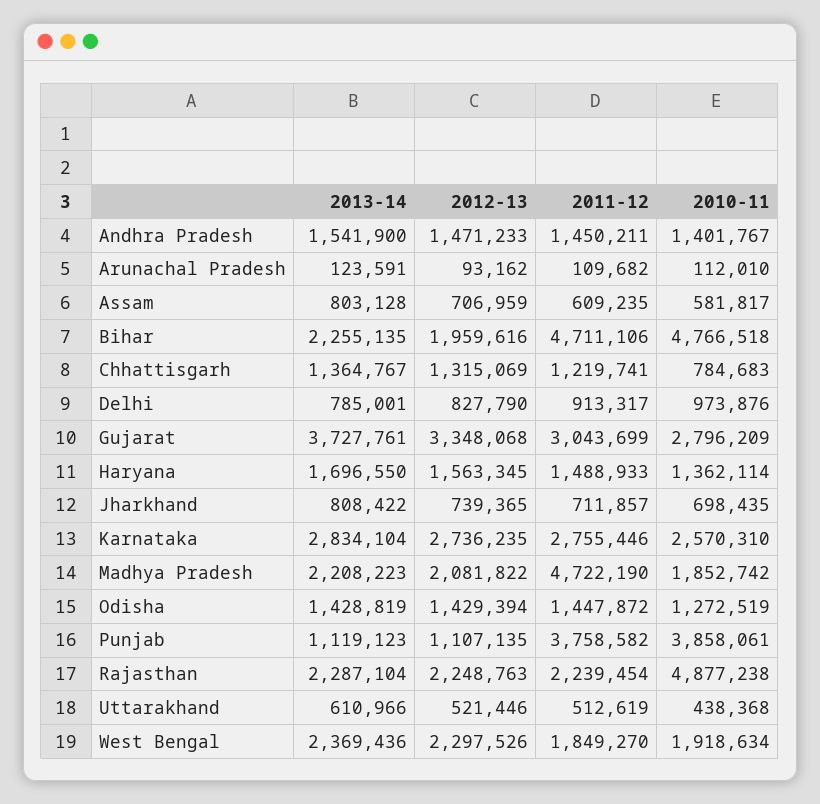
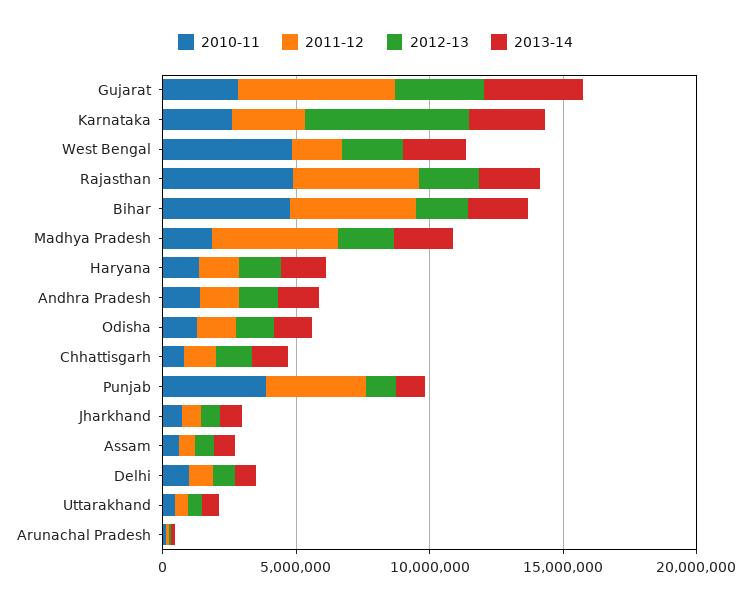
  {
    "2013-14": {
      "Andhra Pradesh": 1541900,
      "Arunachal Pradesh": 123591,
      "Assam": 803128,
      "Bihar": 2255135,
      "Chhattisgarh": 1364767,
      "Delhi": 785001,
      "Gujarat": 3727761,
      "Haryana": 1696550,
      "Jharkhand": 808422,
      "Karnataka": 2834104,
      "Madhya Pradesh": 2208223,
      "Odisha": 1428819,
      "Punjab": 1119123,
      "Rajasthan": 2287104,
      "Uttarakhand": 610966,
      "West Bengal": 2369436
    },
    "2012-13": {
      "Andhra Pradesh": 1471233,
      "Arunachal Pradesh": 93162,
      "Assam": 706959,
      "Bihar": 1959616,
      "Chhattisgarh": 1315069,
      "Delhi": 827790,
      "Gujarat": 3348068,
      "Haryana": 1563345,
      "Jharkhand": 739365,
-     "Karnataka": 2736235,
+     "Karnataka": 6000000,
      "Madhya Pradesh": 2081822,
      "Odisha": 1429394,
      "Punjab": 1107135,
      "Rajasthan": 2248763,
      "Uttarakhand": 521446,
      "West Bengal": 2297526
    },
    "2011-12": {
      "Andhra Pradesh": 1450211,
      "Arunachal Pradesh": 109682,
      "Assam": 609235,
      "Bihar": 4711106,
      "Chhattisgarh": 1219741,
      "Delhi": 913317,
-     "Gujarat": 3043699,
+     "Gujarat": 6000000,
      "Haryana": 1488933,
      "Jharkhand": 711857,
      "Karnataka": 2755446,
      "Madhya Pradesh": 4722190,
      "Odisha": 1447872,
      "Punjab": 3758582,
-     "Rajasthan": 2239454,
+     "Rajasthan": 5000000,
      "Uttarakhand": 512619,
      "West Bengal": 1849270
    },
    "2010-11": {
      "Andhra Pradesh": 1401767,
      "Arunachal Pradesh": 112010,
      "Assam": 581817,
      "Bihar": 4766518,
      "Chhattisgarh": 784683,
      "Delhi": 973876,
      "Gujarat": 2796209,
      "Haryana": 1362114,
      "Jharkhand": 698435,
      "Karnataka": 2570310,
      "Madhya Pradesh": 1852742,
      "Odisha": 1272519,
      "Punjab": 3858061,
      "Rajasthan": 4877238,
      "Uttarakhand": 438368,
-     "West Bengal": 1918634
+     "West Bengal": 5000000
    }
  }

